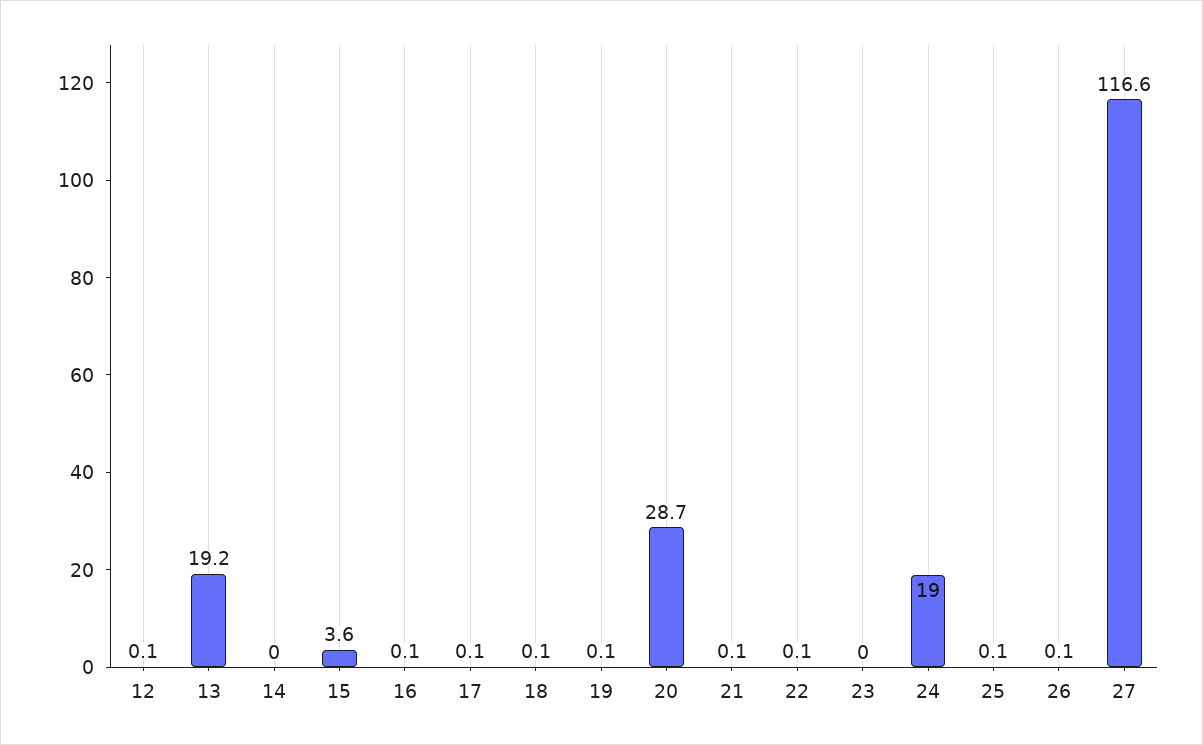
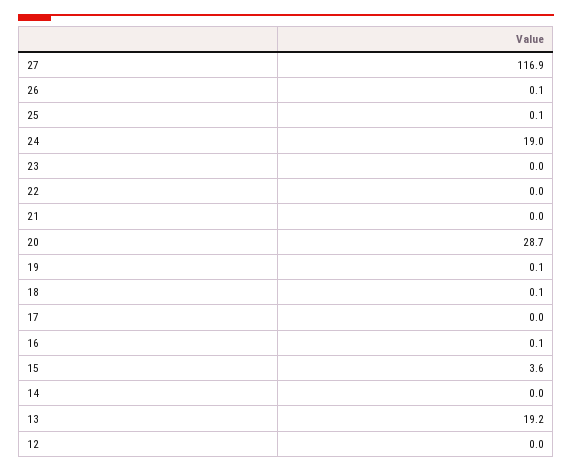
  {
-   "12": 0.1,
+   "12": 0,
    "13": 19.2,
    "14": 0,
    "15": 3.6,
    "16": 0.1,
-   "17": 0.1,
+   "17": 0,
    "18": 0.1,
    "19": 0.1,
    "20": 28.7,
-   "21": 0.1,
+   "21": 0,
-   "22": 0.1,
+   "22": 0,
    "23": 0,
    "24": 19,
    "25": 0.1,
    "26": 0.1,
-   "27": 116.6
+   "27": 116.9
  }

